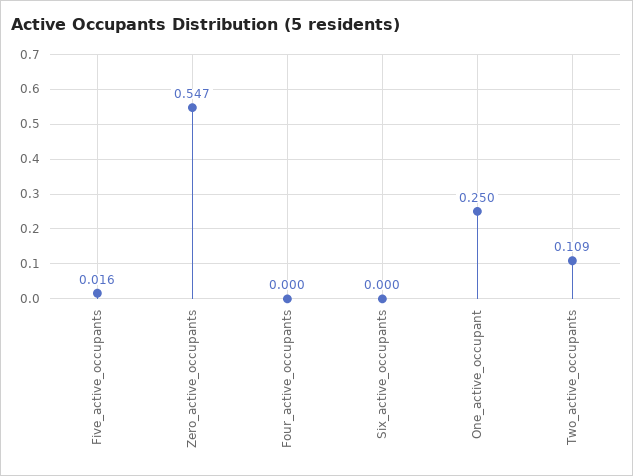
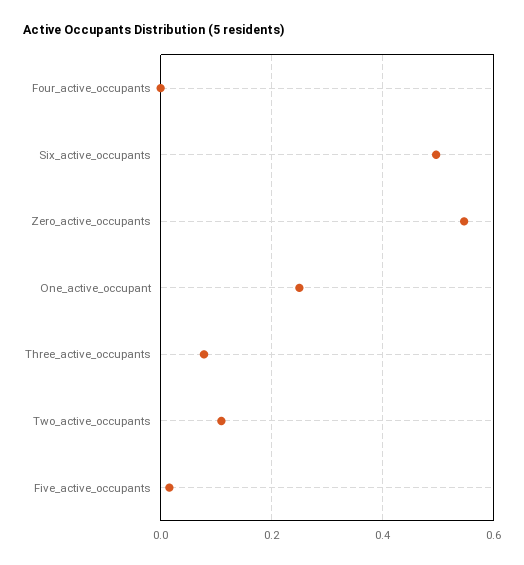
  {
    "Five_active_occupants": 0.016,
    "Zero_active_occupants": 0.547,
    "Four_active_occupants": 0,
-   "Six_active_occupants": 0,
+   "Six_active_occupants": 0.5,
    "One_active_occupant": 0.25,
-   "Two_active_occupants": 0.109
+   "Two_active_occupants": 0.109,
+   "Three_active_occupants": 0.08
  }

